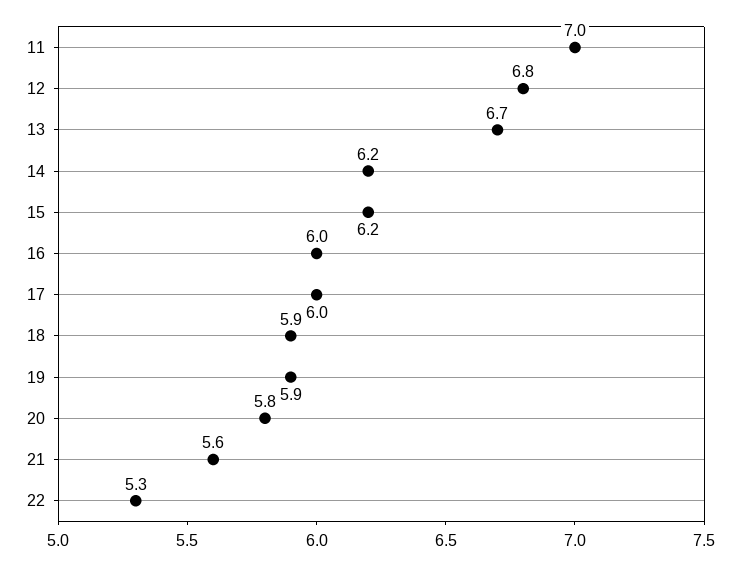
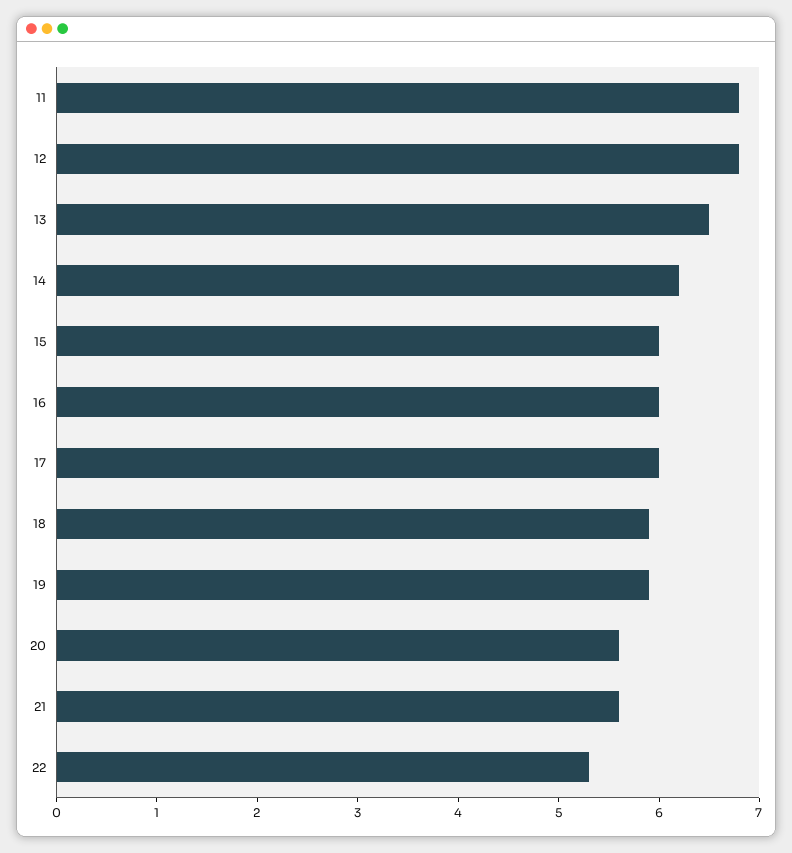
  {
-   "11": 7,
+   "11": 6.8,
    "12": 6.8,
-   "13": 6.7,
+   "13": 6.5,
    "14": 6.2,
-   "15": 6.2,
+   "15": 6,
    "16": 6,
    "17": 6,
    "18": 5.9,
    "19": 5.9,
-   "20": 5.8,
+   "20": 5.6,
    "21": 5.6,
    "22": 5.3
  }

